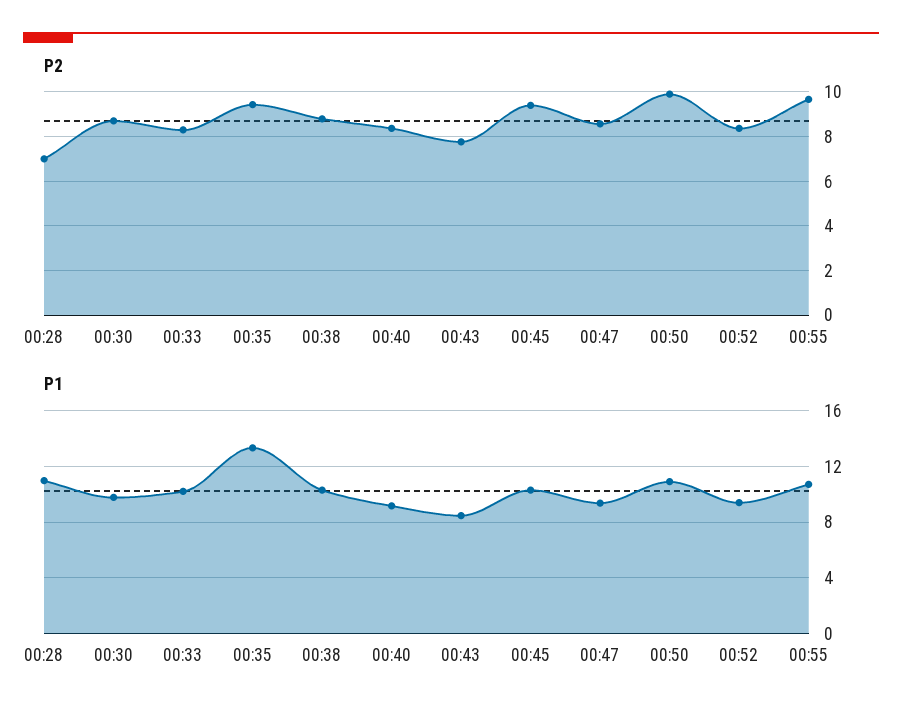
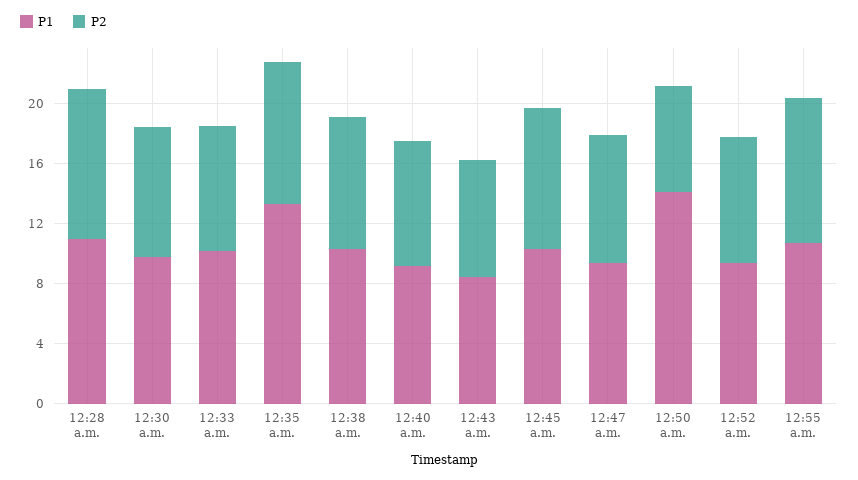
  {
    "P2": {
-     "00:28": 7,
+     "00:28": 10,
      "00:30": 8.5,
      "00:33": 8.5,
      "00:35": 9.5,
      "00:38": 9,
      "00:40": 8.5,
      "00:43": 8,
      "00:45": 9.5,
      "00:47": 8.5,
-     "00:50": 10,
+     "00:50": 7,
      "00:52": 8.5,
      "00:55": 9.5
    },
    "P1": {
      "00:28": 11,
      "00:30": 10,
      "00:33": 10,
      "00:35": 13.5,
      "00:38": 10.5,
      "00:40": 9,
      "00:43": 8.5,
      "00:45": 10.5,
      "00:47": 9.5,
-     "00:50": 11,
+     "00:50": 14,
      "00:52": 9.5,
      "00:55": 10.5
    }
  }

